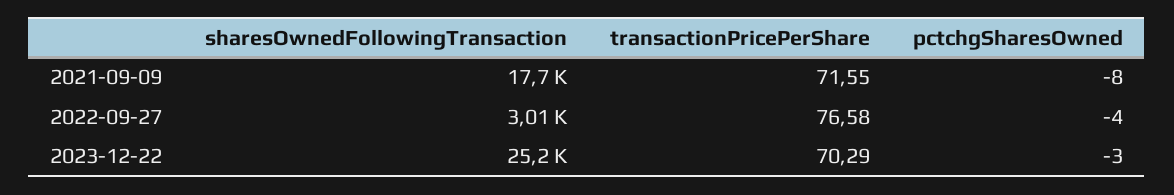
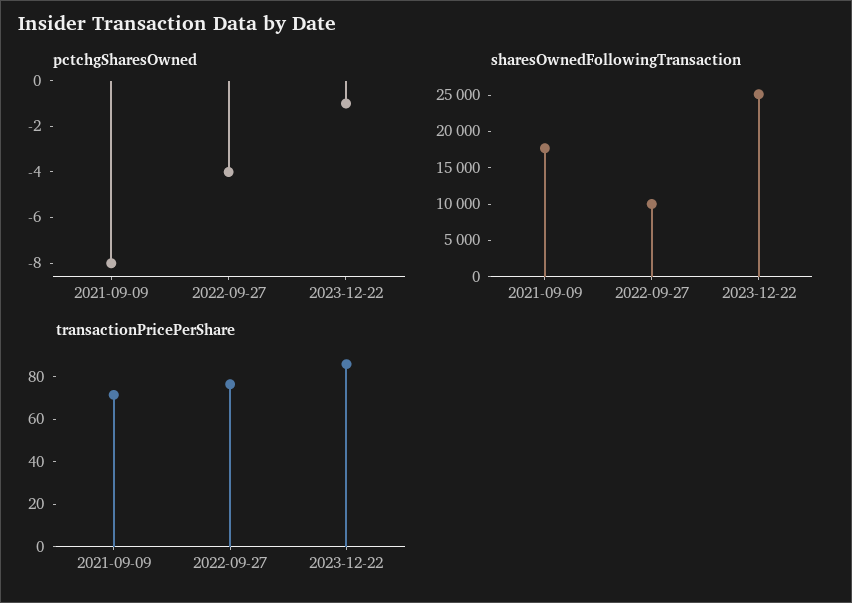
  {
    "sharesOwnedFollowingTransaction": {
      "2021-09-09": 17700,
-     "2022-09-27": 3010,
+     "2022-09-27": 10000,
      "2023-12-22": 25200
    },
    "transactionPricePerShare": {
      "2021-09-09": 71.55,
      "2022-09-27": 76.58,
-     "2023-12-22": 70.29
+     "2023-12-22": 85
    },
    "pctchgSharesOwned": {
      "2021-09-09": -8,
      "2022-09-27": -4,
-     "2023-12-22": -3
+     "2023-12-22": -1
    }
  }

